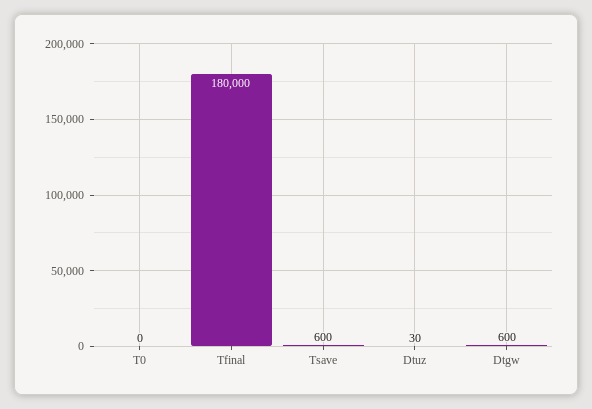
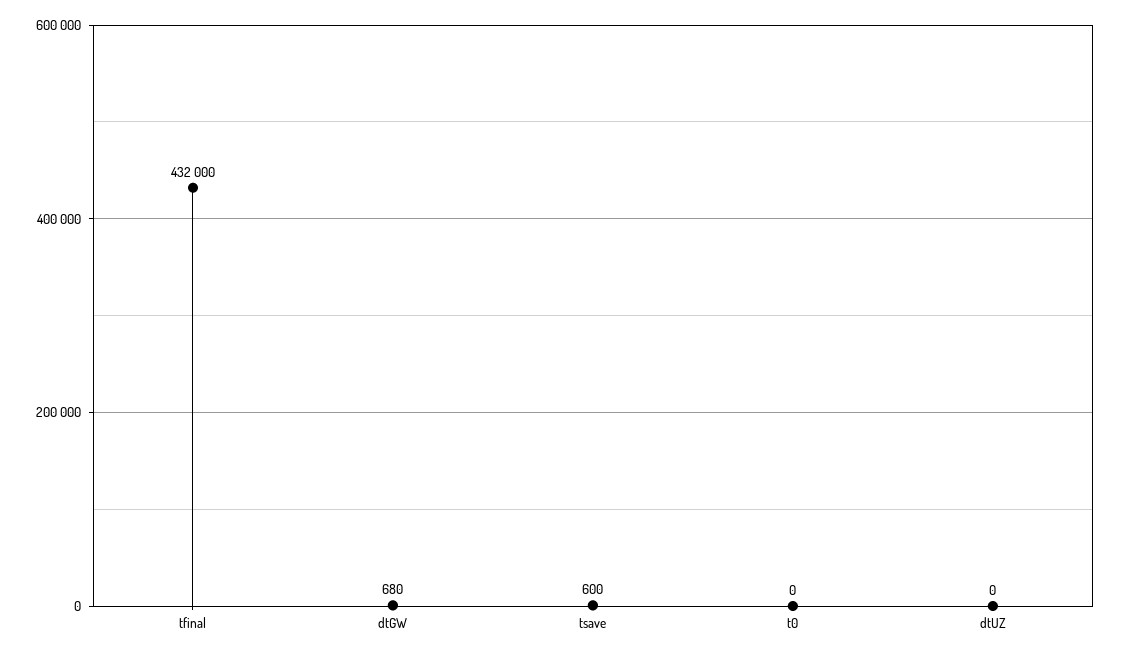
  {
    "T0": 0,
-   "Tfinal": 180000,
+   "Tfinal": 432000,
    "Tsave": 600,
-   "Dtuz": 30,
+   "Dtuz": 0,
-   "Dtgw": 600
+   "Dtgw": 680
  }

